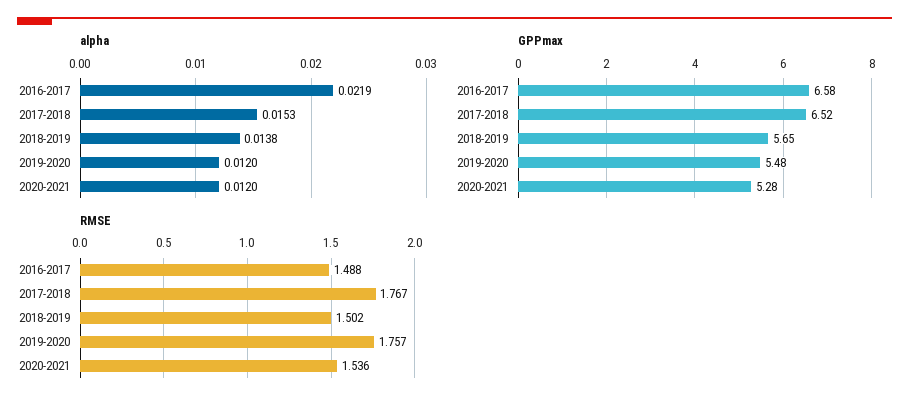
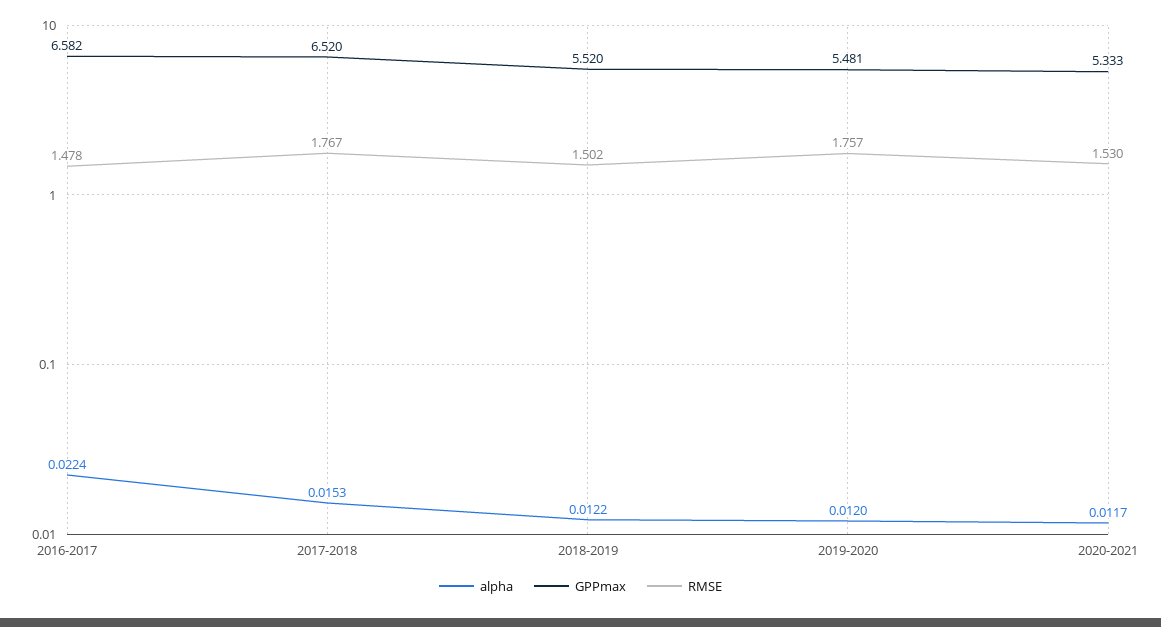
  {
    "alpha": {
-     "2016-2017": 0.0219,
+     "2016-2017": 0.0224,
      "2017-2018": 0.0153,
-     "2018-2019": 0.0138,
+     "2018-2019": 0.0122,
      "2019-2020": 0.012,
-     "2020-2021": 0.012
+     "2020-2021": 0.0117
    },
    "GPPmax": {
      "2016-2017": 6.582,
      "2017-2018": 6.52,
-     "2018-2019": 5.65,
+     "2018-2019": 5.52,
      "2019-2020": 5.481,
-     "2020-2021": 5.28
+     "2020-2021": 5.333
    },
    "RMSE": {
-     "2016-2017": 1.488,
+     "2016-2017": 1.478,
      "2017-2018": 1.767,
      "2018-2019": 1.502,
      "2019-2020": 1.757,
-     "2020-2021": 1.536
+     "2020-2021": 1.53
    }
  }

